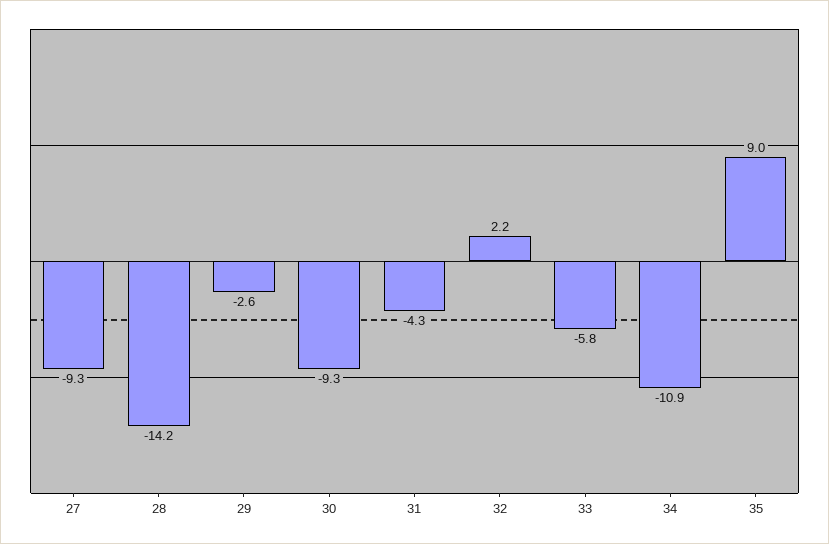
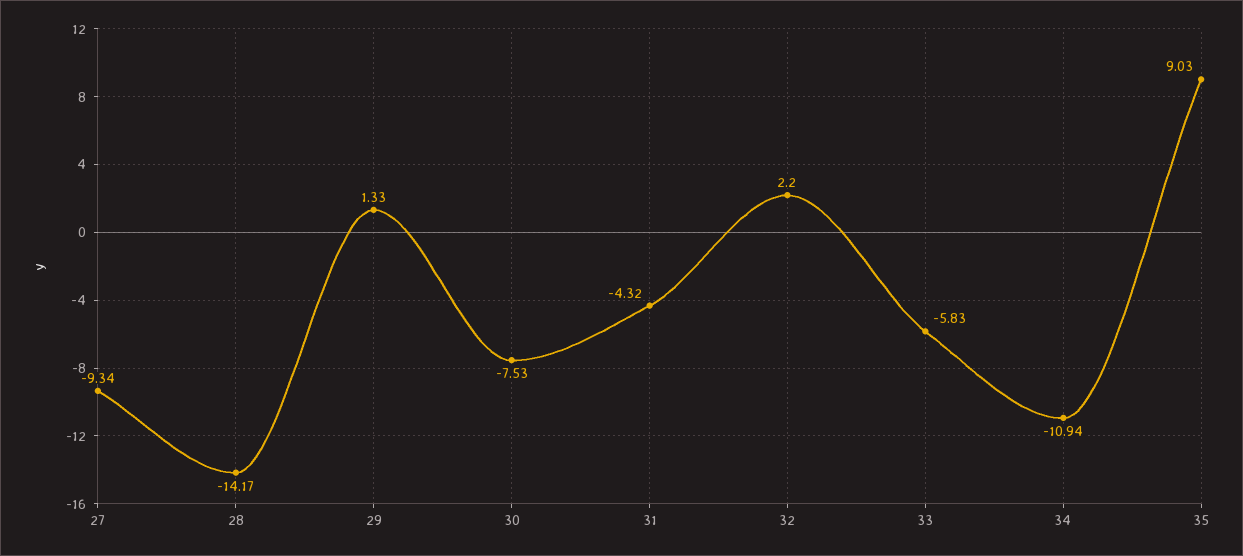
  {
    "27": -9.34,
    "28": -14.17,
-   "29": -2.6,
+   "29": 1.33,
-   "30": -9.3,
+   "30": -7.53,
    "31": -4.32,
    "32": 2.2,
    "33": -5.83,
    "34": -10.94,
    "35": 9.03
  }

